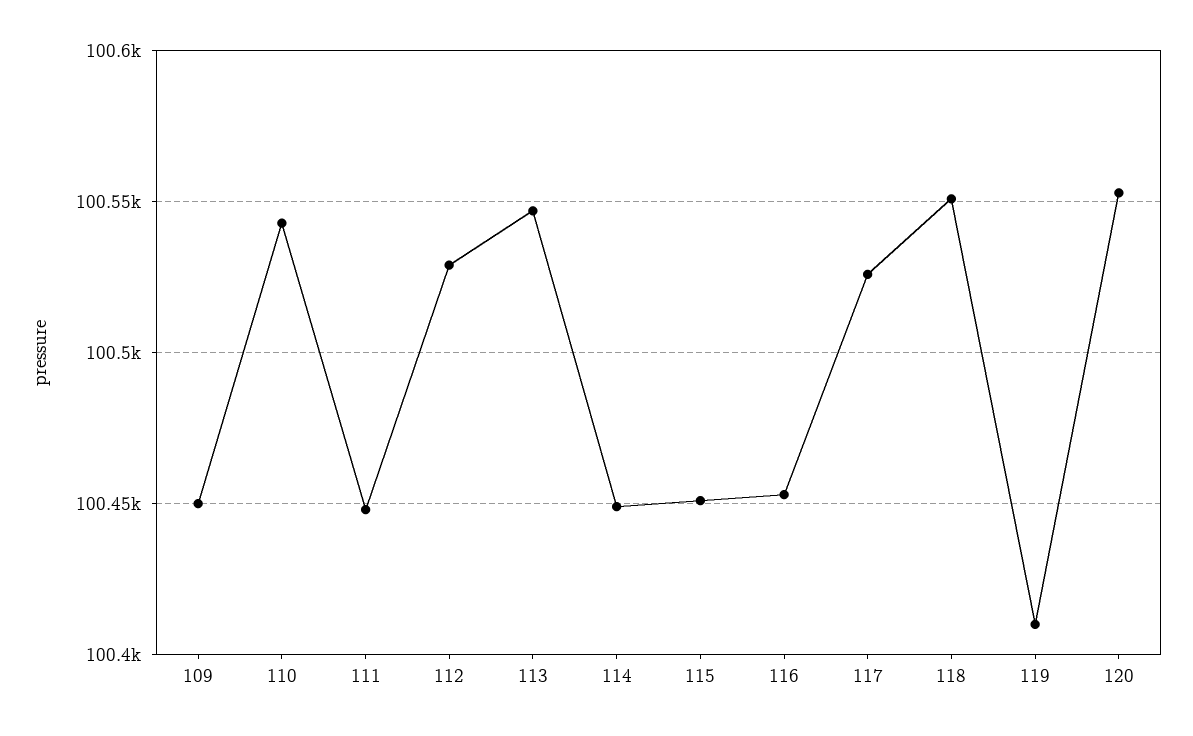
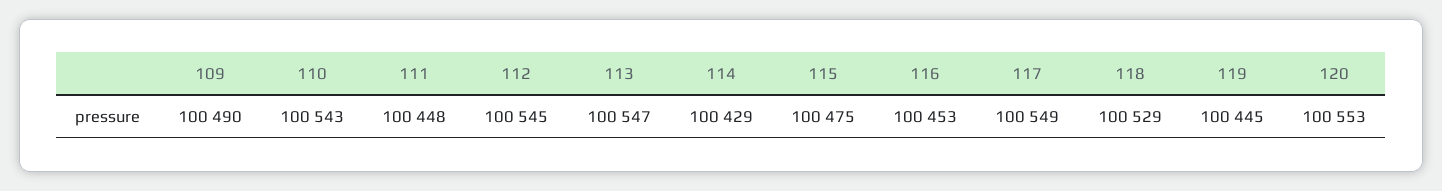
  {
-   "109": 100450,
+   "109": 100490,
    "110": 100543,
    "111": 100448,
-   "112": 100530,
+   "112": 100545,
    "113": 100547,
-   "114": 100450,
+   "114": 100429,
-   "115": 100450,
+   "115": 100475,
    "116": 100453,
-   "117": 100525,
+   "117": 100549,
-   "118": 100550,
+   "118": 100529,
-   "119": 100410,
+   "119": 100445,
    "120": 100553
  }

